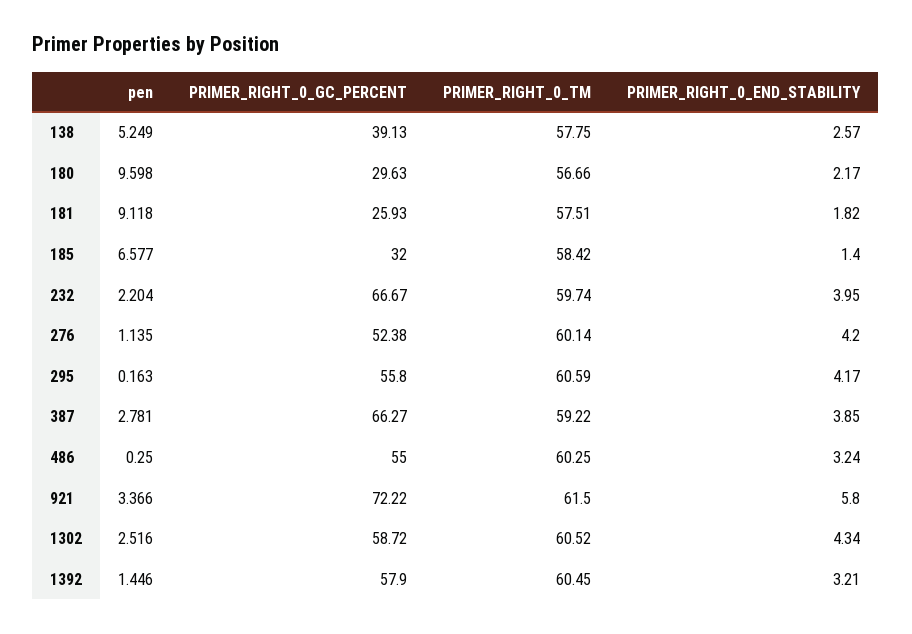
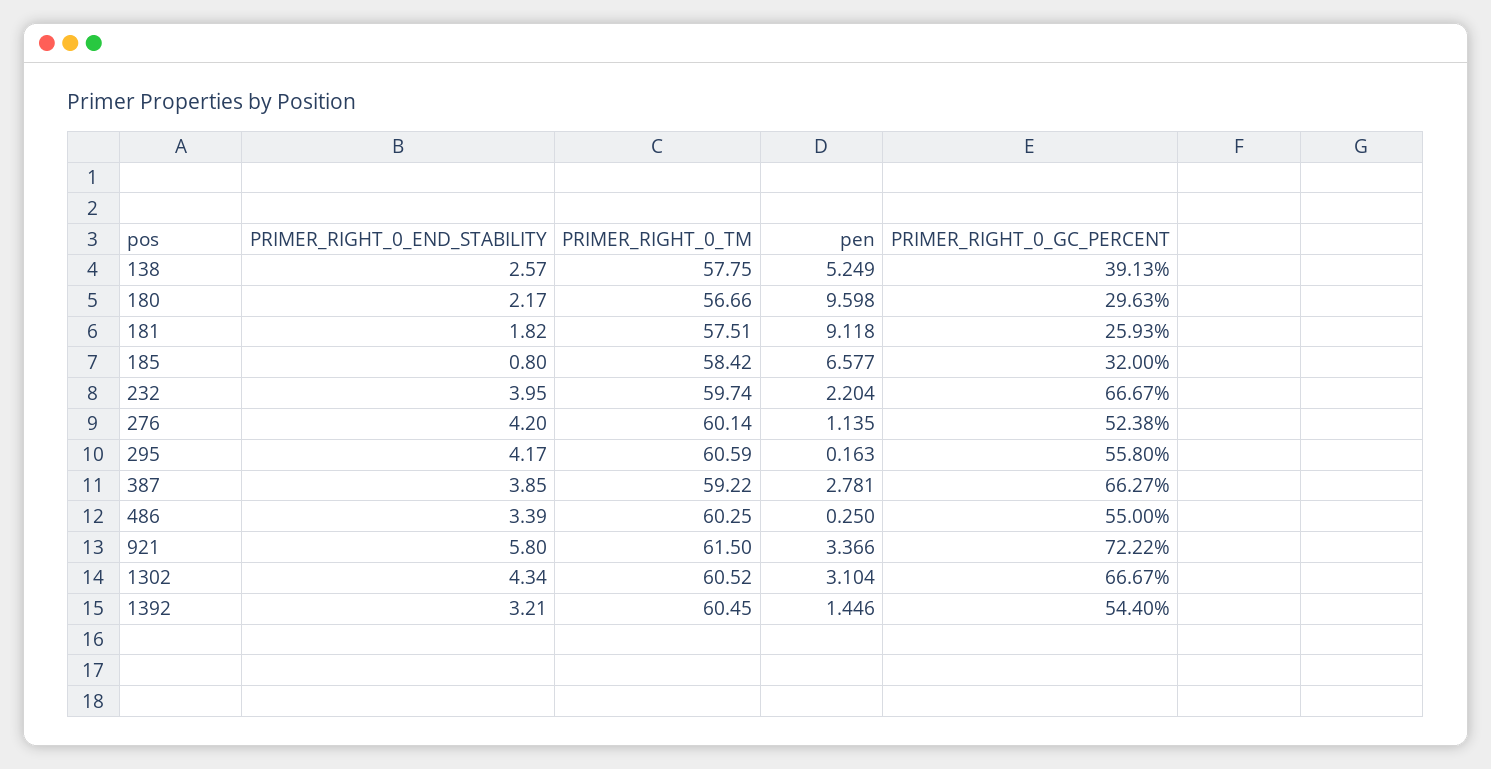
  {
    "pen": {
      "138": 5.249,
      "180": 9.598,
      "181": 9.118,
      "185": 6.577,
      "232": 2.204,
      "276": 1.135,
      "295": 0.163,
      "387": 2.781,
      "486": 0.25,
      "921": 3.366,
-     "1302": 2.516,
+     "1302": 3.104,
      "1392": 1.446
    },
    "PRIMER_RIGHT_0_GC_PERCENT": {
      "138": 39.13,
      "180": 29.63,
      "181": 25.93,
      "185": 32,
      "232": 66.67,
      "276": 52.38,
      "295": 55.8,
      "387": 66.27,
      "486": 55,
      "921": 72.22,
-     "1302": 58.72,
+     "1302": 66.67,
-     "1392": 57.9
+     "1392": 54.4
    },
    "PRIMER_RIGHT_0_TM": {
      "138": 57.75,
      "180": 56.66,
      "181": 57.51,
      "185": 58.42,
      "232": 59.74,
      "276": 60.14,
      "295": 60.59,
      "387": 59.22,
      "486": 60.25,
      "921": 61.5,
      "1302": 60.52,
      "1392": 60.45
    },
    "PRIMER_RIGHT_0_END_STABILITY": {
      "138": 2.57,
      "180": 2.17,
      "181": 1.82,
-     "185": 1.4,
+     "185": 0.8,
      "232": 3.95,
      "276": 4.2,
      "295": 4.17,
      "387": 3.85,
-     "486": 3.24,
+     "486": 3.39,
      "921": 5.8,
      "1302": 4.34,
      "1392": 3.21
    }
  }

